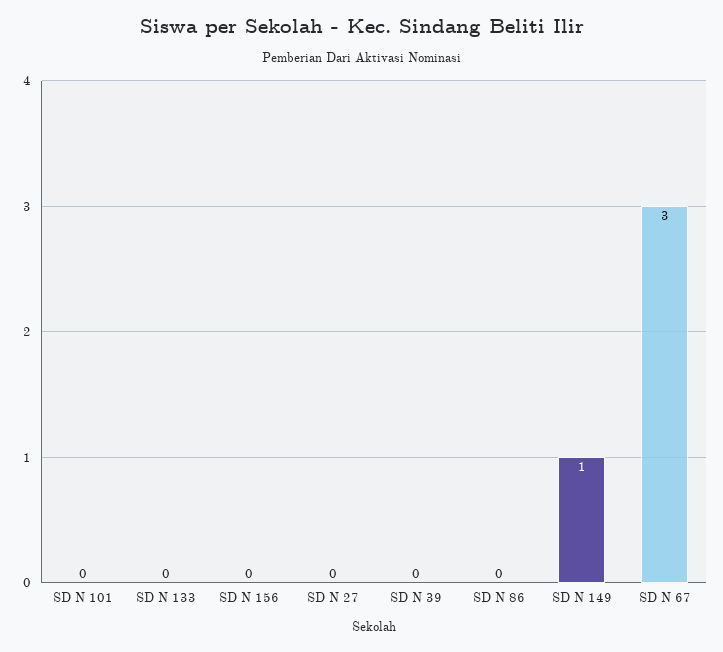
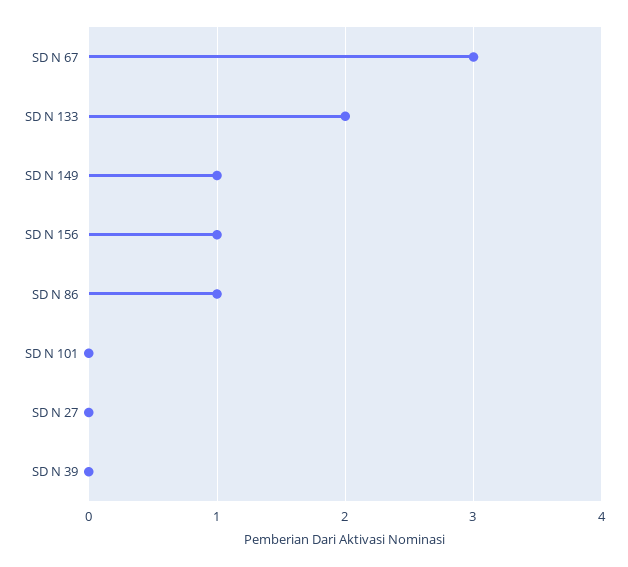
  {
    "SD N 101": 0,
-   "SD N 133": 0,
+   "SD N 133": 2,
-   "SD N 156": 0,
+   "SD N 156": 1,
    "SD N 27": 0,
    "SD N 39": 0,
-   "SD N 86": 0,
+   "SD N 86": 1,
    "SD N 149": 1,
    "SD N 67": 3
  }

